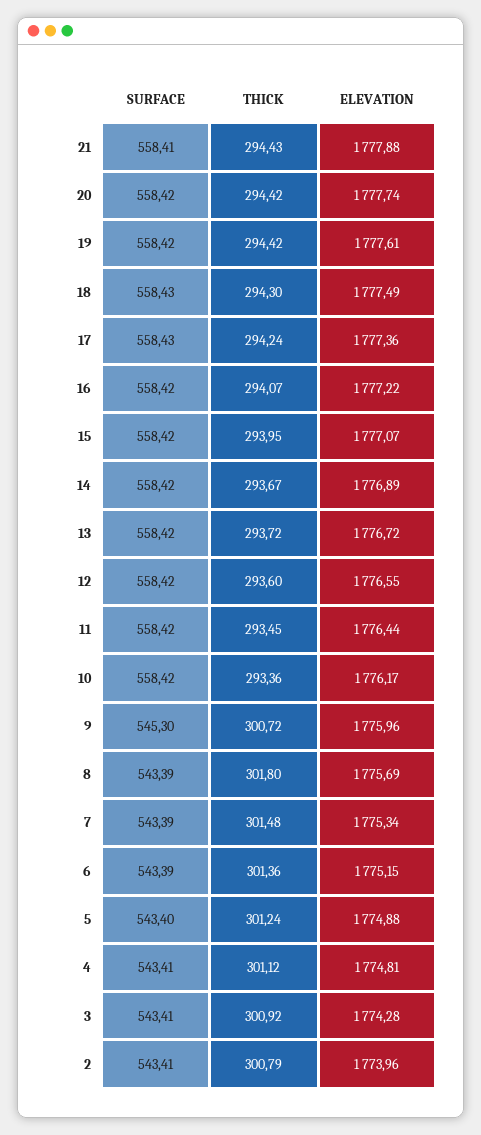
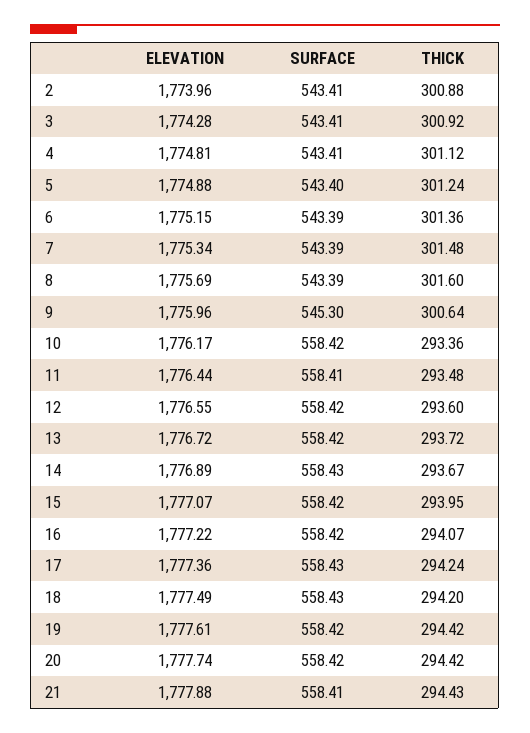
  {
    "SURFACE": {
      "21": 558.41,
      "20": 558.42,
      "19": 558.42,
      "18": 558.43,
      "17": 558.43,
      "16": 558.42,
      "15": 558.42,
-     "14": 558.42,
+     "14": 558.43,
      "13": 558.42,
      "12": 558.42,
-     "11": 558.42,
+     "11": 558.41,
      "10": 558.42,
      "9": 545.3,
      "8": 543.39,
      "7": 543.39,
      "6": 543.39,
      "5": 543.4,
      "4": 543.41,
      "3": 543.41,
      "2": 543.41
    },
    "THICK": {
      "21": 294.43,
      "20": 294.42,
      "19": 294.42,
-     "18": 294.3,
+     "18": 294.2,
      "17": 294.24,
      "16": 294.07,
      "15": 293.95,
      "14": 293.67,
      "13": 293.72,
      "12": 293.6,
-     "11": 293.45,
+     "11": 293.48,
      "10": 293.36,
-     "9": 300.72,
+     "9": 300.64,
-     "8": 301.8,
+     "8": 301.6,
      "7": 301.48,
      "6": 301.36,
      "5": 301.24,
      "4": 301.12,
      "3": 300.92,
-     "2": 300.79
+     "2": 300.88
    },
    "ELEVATION": {
      "21": 1777.88,
      "20": 1777.74,
      "19": 1777.61,
      "18": 1777.49,
      "17": 1777.36,
      "16": 1777.22,
      "15": 1777.07,
      "14": 1776.89,
      "13": 1776.72,
      "12": 1776.55,
      "11": 1776.44,
      "10": 1776.17,
      "9": 1775.96,
      "8": 1775.69,
      "7": 1775.34,
      "6": 1775.15,
      "5": 1774.88,
      "4": 1774.81,
      "3": 1774.28,
      "2": 1773.96
    }
  }

